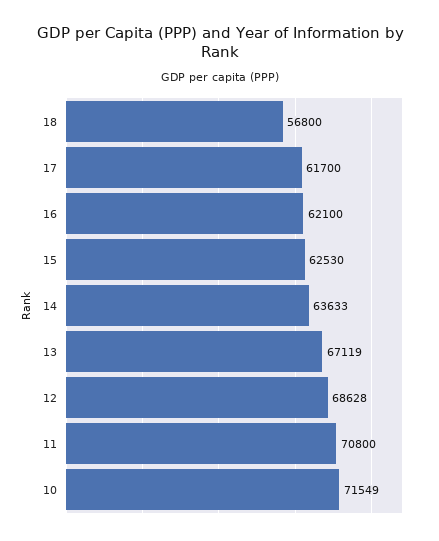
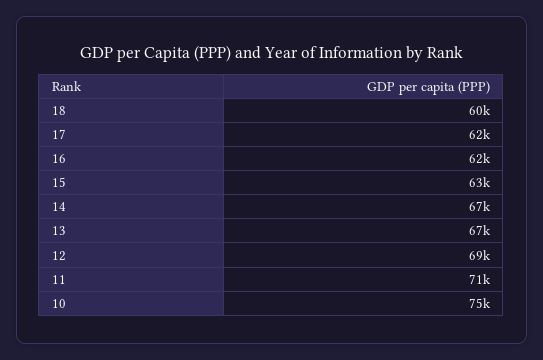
  {
-   "18": 56800,
+   "18": 60000,
    "17": 61700,
    "16": 62100,
    "15": 62530,
-   "14": 63633,
+   "14": 67000,
    "13": 67119,
    "12": 68628,
    "11": 70800,
-   "10": 71549
+   "10": 75000
  }

